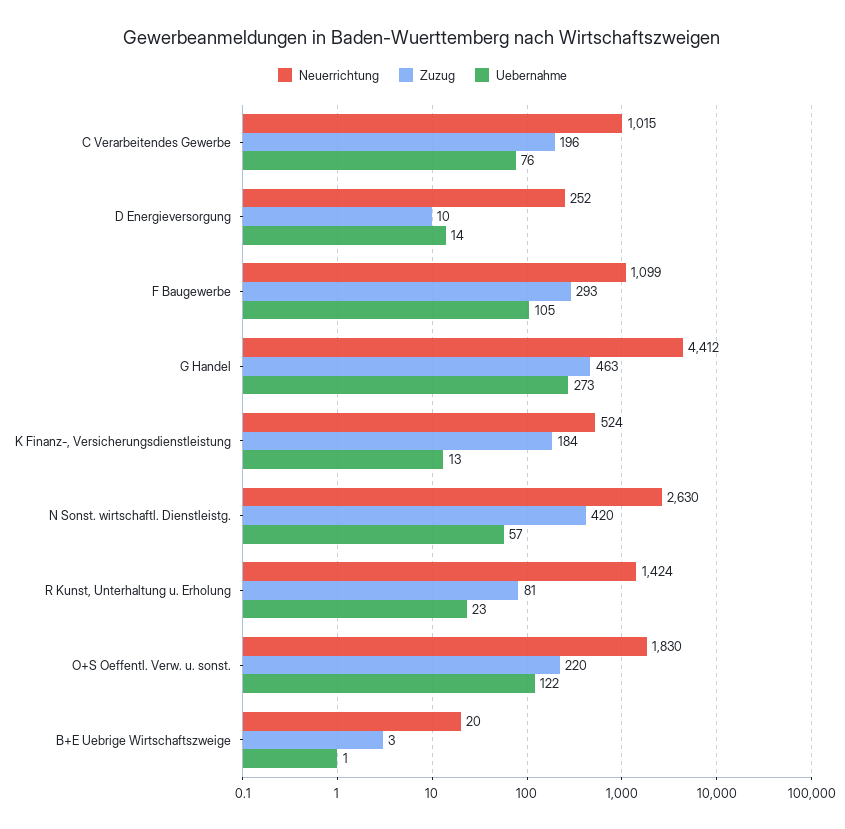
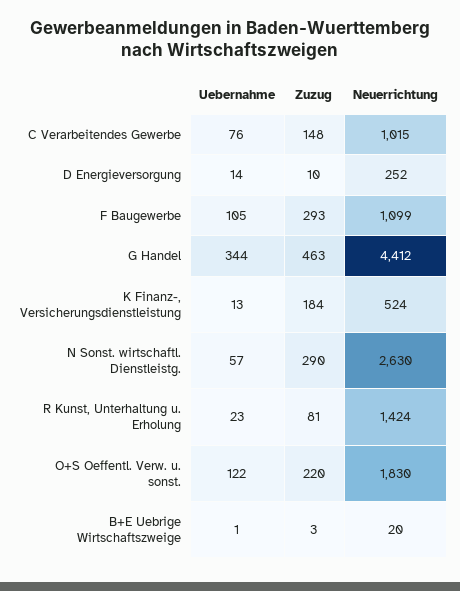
  {
    "Neuerrichtung": {
      "C Verarbeitendes Gewerbe": 1015,
      "D Energieversorgung": 252,
      "F Baugewerbe": 1099,
      "G Handel": 4412,
      "K Finanz-, Versicherungsdienstleistung": 524,
      "N Sonst. wirtschaftl. Dienstleistg.": 2630,
      "R Kunst, Unterhaltung u. Erholung": 1424,
      "O+S Oeffentl. Verw. u. sonst.": 1830,
      "B+E Uebrige Wirtschaftszweige": 20
    },
    "Zuzug": {
-     "C Verarbeitendes Gewerbe": 196,
+     "C Verarbeitendes Gewerbe": 148,
      "D Energieversorgung": 10,
      "F Baugewerbe": 293,
      "G Handel": 463,
      "K Finanz-, Versicherungsdienstleistung": 184,
-     "N Sonst. wirtschaftl. Dienstleistg.": 420,
+     "N Sonst. wirtschaftl. Dienstleistg.": 290,
      "R Kunst, Unterhaltung u. Erholung": 81,
      "O+S Oeffentl. Verw. u. sonst.": 220,
      "B+E Uebrige Wirtschaftszweige": 3
    },
    "Uebernahme": {
      "C Verarbeitendes Gewerbe": 76,
      "D Energieversorgung": 14,
      "F Baugewerbe": 105,
-     "G Handel": 273,
+     "G Handel": 344,
      "K Finanz-, Versicherungsdienstleistung": 13,
      "N Sonst. wirtschaftl. Dienstleistg.": 57,
      "R Kunst, Unterhaltung u. Erholung": 23,
      "O+S Oeffentl. Verw. u. sonst.": 122,
      "B+E Uebrige Wirtschaftszweige": 1
    }
  }

